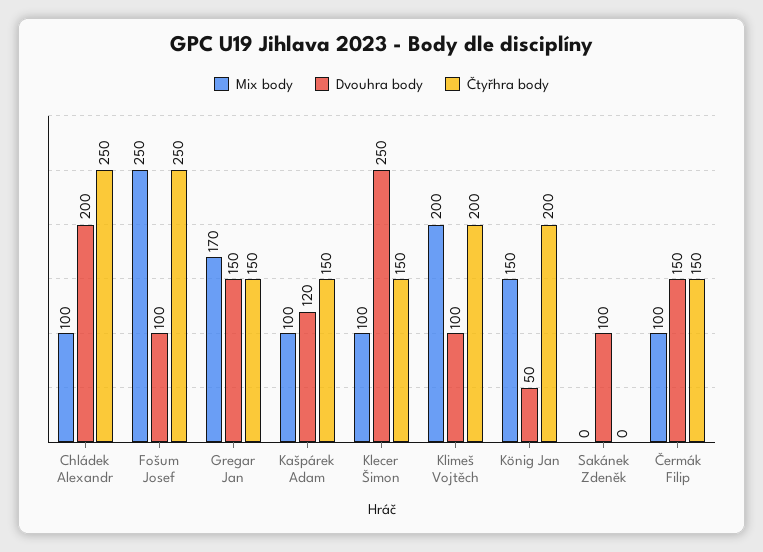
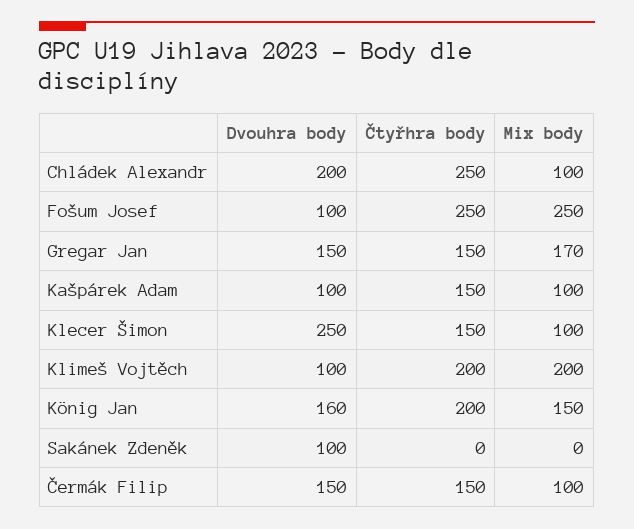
  {
    "Mix body": {
      "Chládek Alexandr": 100,
      "Fošum Josef": 250,
      "Gregar Jan": 170,
      "Kašpárek Adam": 100,
      "Klecer Šimon": 100,
      "Klimeš Vojtěch": 200,
      "König Jan": 150,
      "Sakánek Zdeněk": 0,
      "Čermák Filip": 100
    },
    "Dvouhra body": {
      "Chládek Alexandr": 200,
      "Fošum Josef": 100,
      "Gregar Jan": 150,
-     "Kašpárek Adam": 120,
+     "Kašpárek Adam": 100,
      "Klecer Šimon": 250,
      "Klimeš Vojtěch": 100,
-     "König Jan": 50,
+     "König Jan": 160,
      "Sakánek Zdeněk": 100,
      "Čermák Filip": 150
    },
    "Čtyřhra body": {
      "Chládek Alexandr": 250,
      "Fošum Josef": 250,
      "Gregar Jan": 150,
      "Kašpárek Adam": 150,
      "Klecer Šimon": 150,
      "Klimeš Vojtěch": 200,
      "König Jan": 200,
      "Sakánek Zdeněk": 0,
      "Čermák Filip": 150
    }
  }

